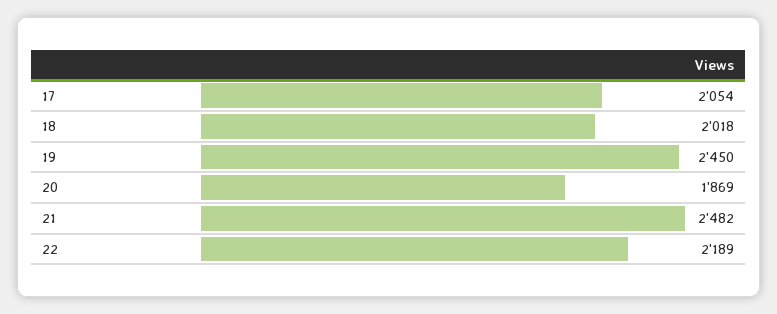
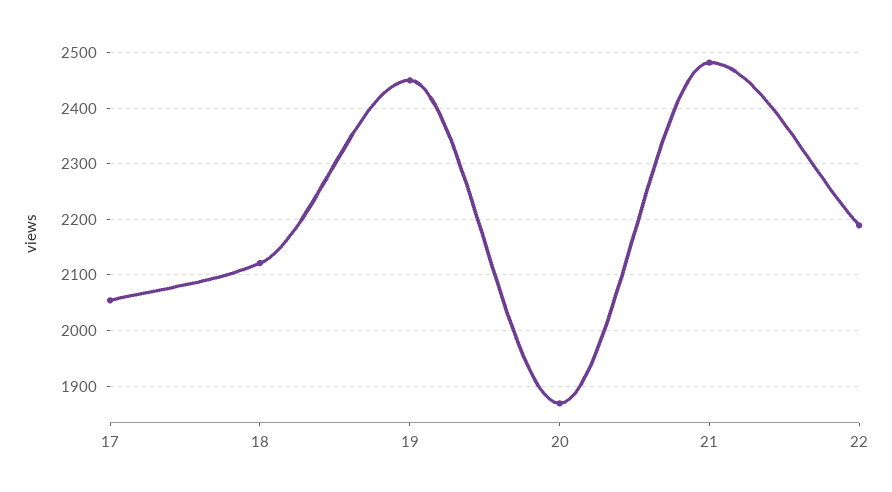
  {
    "17": 2054,
-   "18": 2018,
+   "18": 2120,
    "19": 2450,
    "20": 1869,
    "21": 2482,
    "22": 2189
  }

